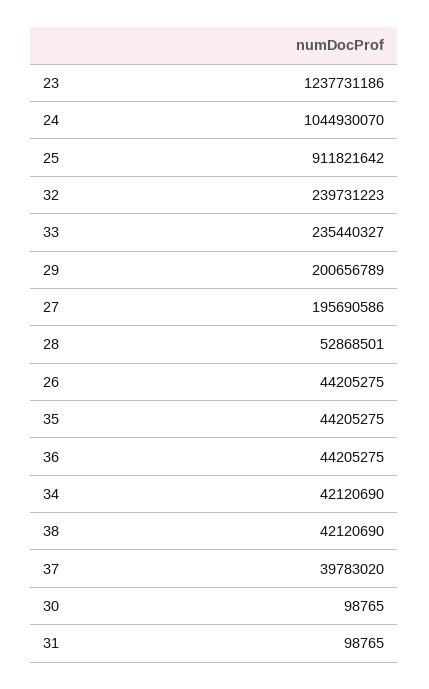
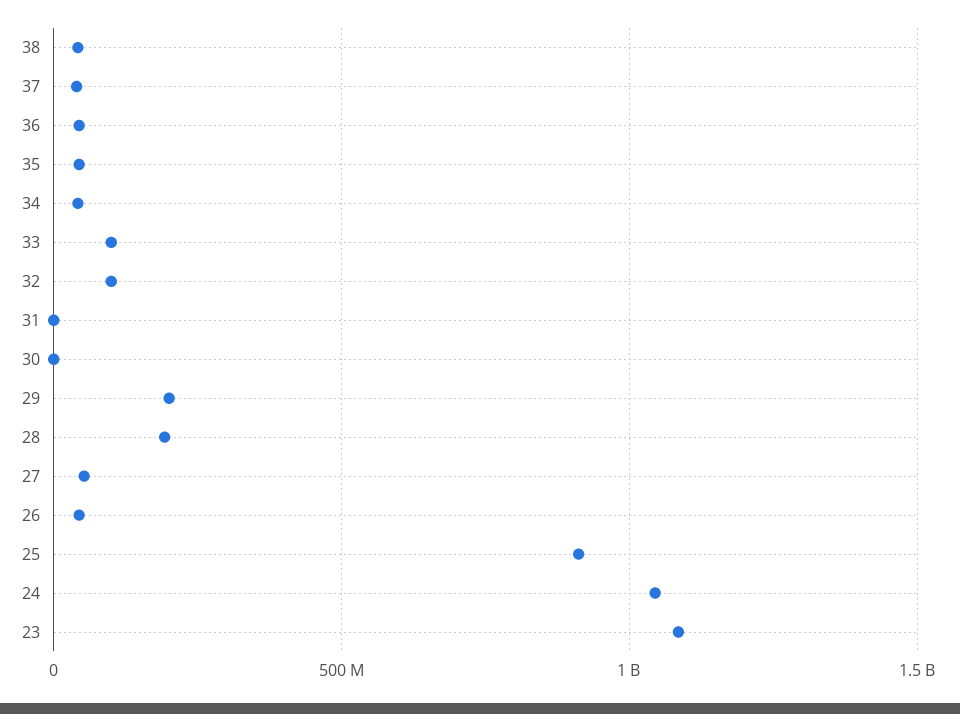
  {
-   "23": 1237731186,
+   "23": 1100000000,
    "24": 1044930070,
    "25": 911821642,
-   "32": 239731223,
+   "32": 100000000,
-   "33": 235440327,
+   "33": 100000000,
    "29": 200656789,
-   "27": 195690586,
+   "27": 50000000,
-   "28": 52868501,
+   "28": 200000000,
    "26": 44205275,
    "35": 44205275,
    "36": 44205275,
    "34": 42120690,
    "38": 42120690,
    "37": 39783020,
    "30": 98765,
    "31": 98765
  }

